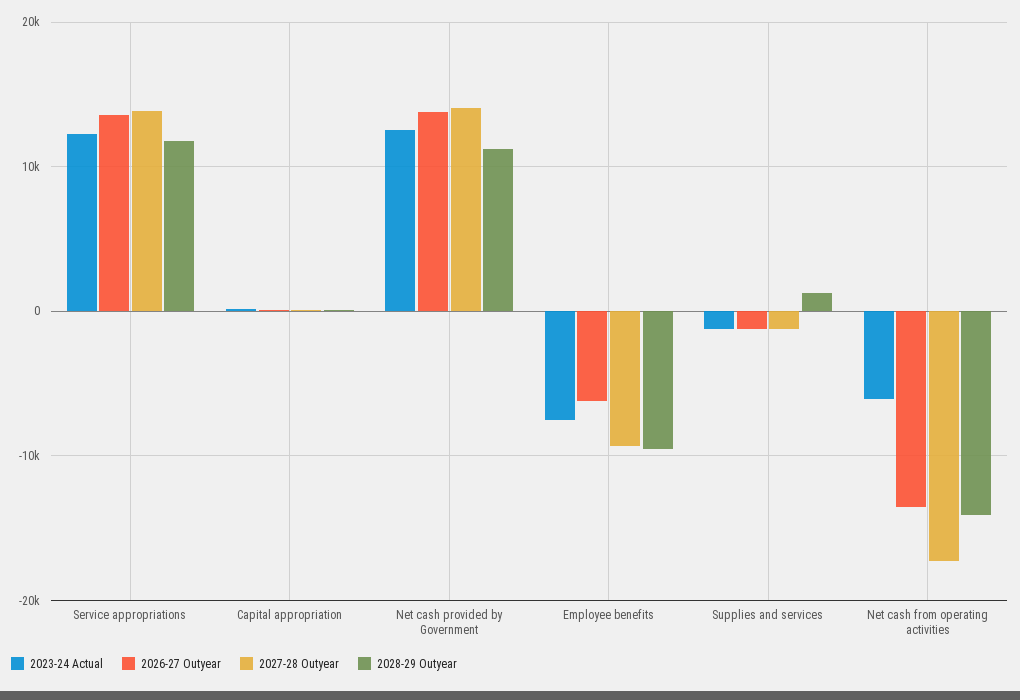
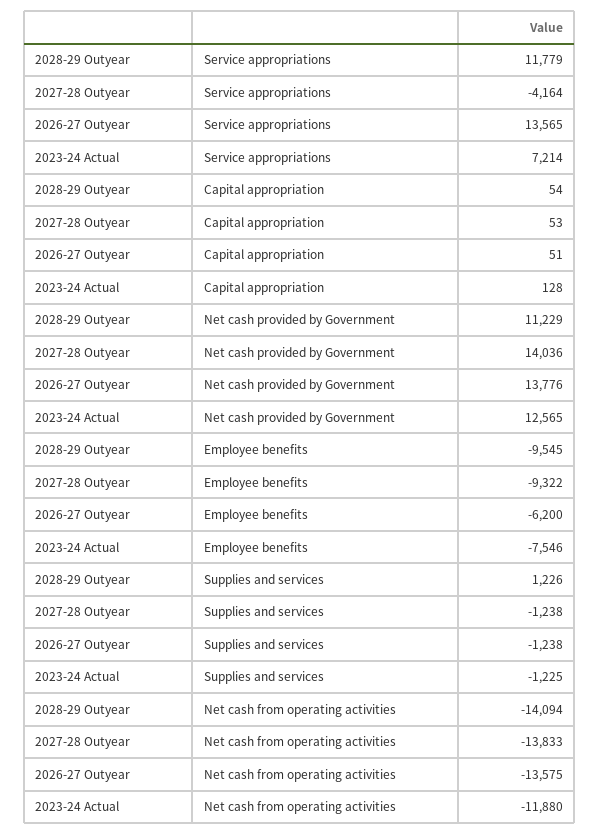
  {
    "2023-24 Actual": {
-     "Service appropriations": 12000,
+     "Service appropriations": 7214,
      "Capital appropriation": 128,
      "Net cash provided by Government": 12565,
      "Employee benefits": -7546,
      "Supplies and services": -1225,
-     "Net cash from operating activities": -6000
+     "Net cash from operating activities": -11880
    },
    "2026-27 Outyear": {
      "Service appropriations": 13565,
      "Capital appropriation": 51,
      "Net cash provided by Government": 13776,
      "Employee benefits": -6200,
      "Supplies and services": -1238,
      "Net cash from operating activities": -13575
    },
    "2027-28 Outyear": {
-     "Service appropriations": 14000,
+     "Service appropriations": -4164,
      "Capital appropriation": 53,
      "Net cash provided by Government": 14036,
      "Employee benefits": -9322,
      "Supplies and services": -1238,
-     "Net cash from operating activities": -17000
+     "Net cash from operating activities": -13833
    },
    "2028-29 Outyear": {
      "Service appropriations": 11779,
      "Capital appropriation": 54,
      "Net cash provided by Government": 11229,
      "Employee benefits": -9545,
      "Supplies and services": 1226,
      "Net cash from operating activities": -14094
    }
  }

